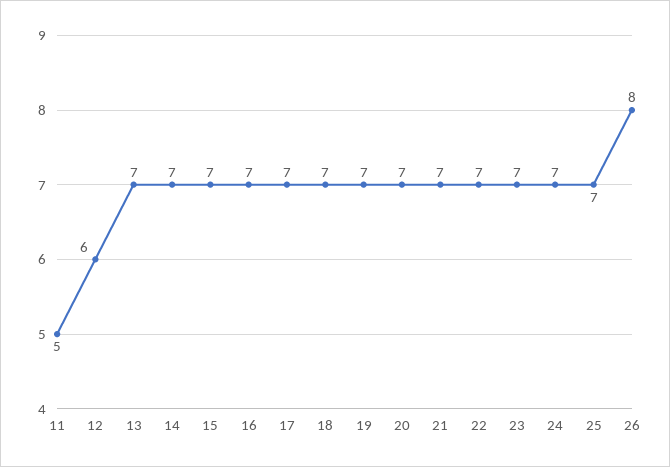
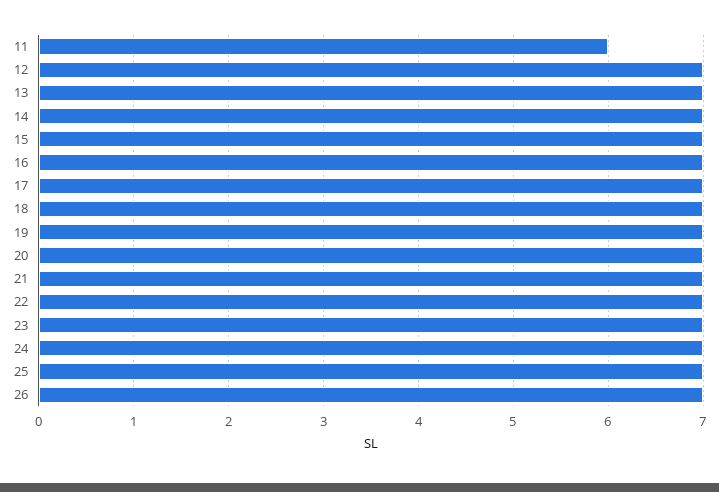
  {
-   "11": 5,
+   "11": 6,
-   "12": 6,
+   "12": 7,
    "13": 7,
    "14": 7,
    "15": 7,
    "16": 7,
    "17": 7,
    "18": 7,
    "19": 7,
    "20": 7,
    "21": 7,
    "22": 7,
    "23": 7,
    "24": 7,
    "25": 7,
-   "26": 8
+   "26": 7
  }

